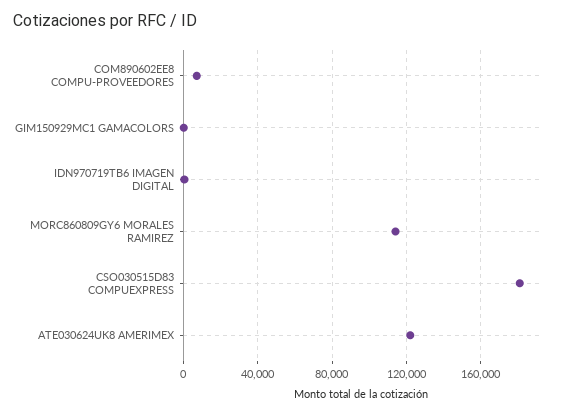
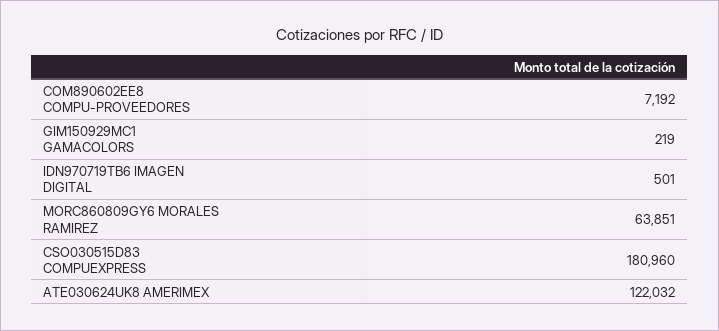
  {
    "COM890602EE8 COMPU-PROVEEDORES": 7192,
    "GIM150929MC1 GAMACOLORS": 219,
    "IDN970719TB6 IMAGEN DIGITAL": 501,
-   "MORC860809GY6 MORALES RAMIREZ": 115000,
+   "MORC860809GY6 MORALES RAMIREZ": 63851,
    "CSO030515D83 COMPUEXPRESS": 180960,
    "ATE030624UK8 AMERIMEX": 122032
  }

